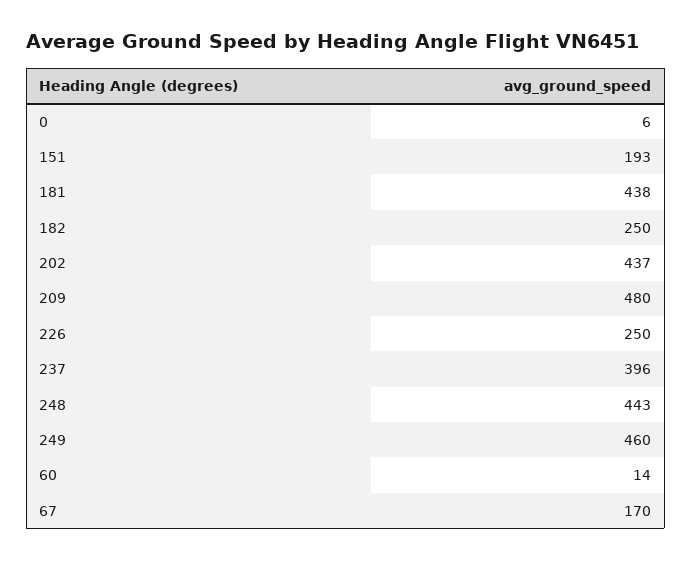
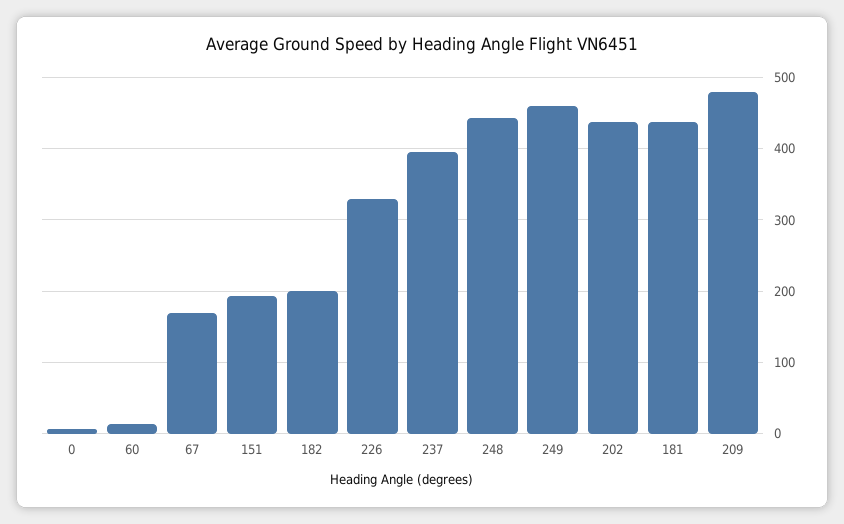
  {
    "0": 6,
    "151": 193,
    "181": 438,
-   "182": 250,
+   "182": 200,
    "202": 437,
    "209": 480,
-   "226": 250,
+   "226": 330,
    "237": 396,
    "248": 443,
    "249": 460,
    "60": 14,
    "67": 170
  }

